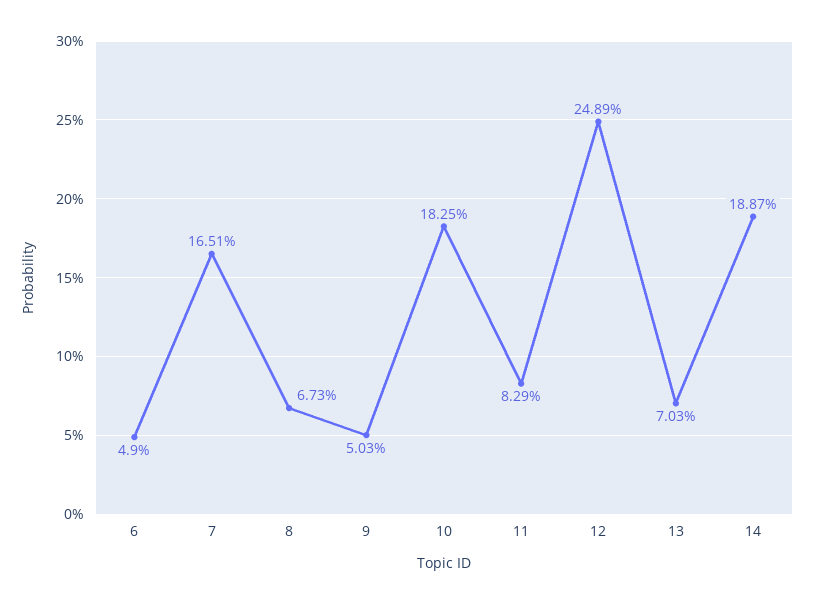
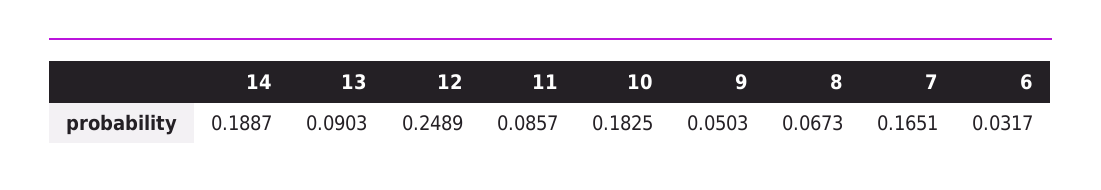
  {
-   "6": 0.049,
+   "6": 0.0317,
    "7": 0.1651,
    "8": 0.0673,
    "9": 0.0503,
    "10": 0.1825,
-   "11": 0.0829,
+   "11": 0.0857,
    "12": 0.2489,
-   "13": 0.0703,
+   "13": 0.0903,
    "14": 0.1887
  }

